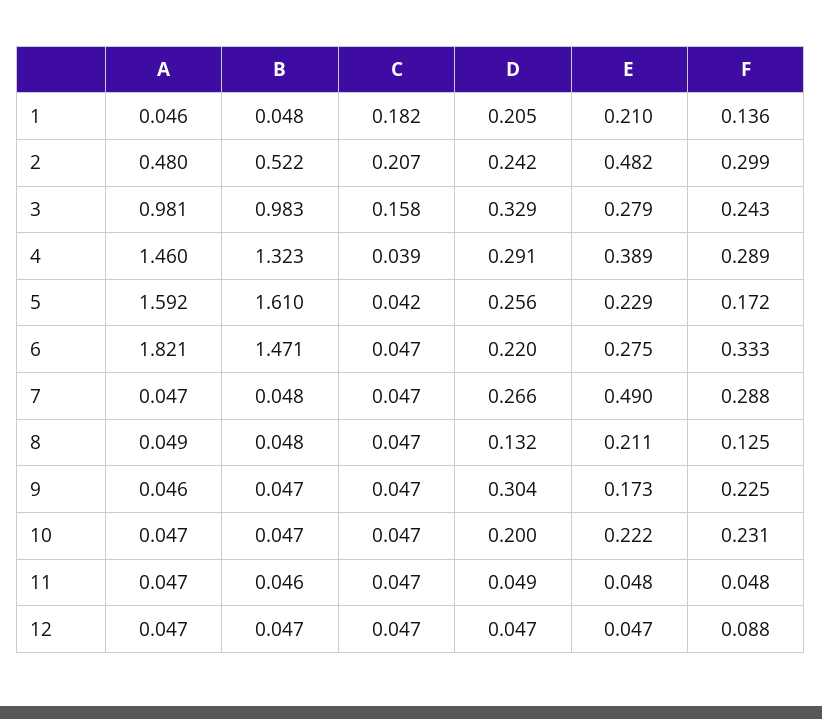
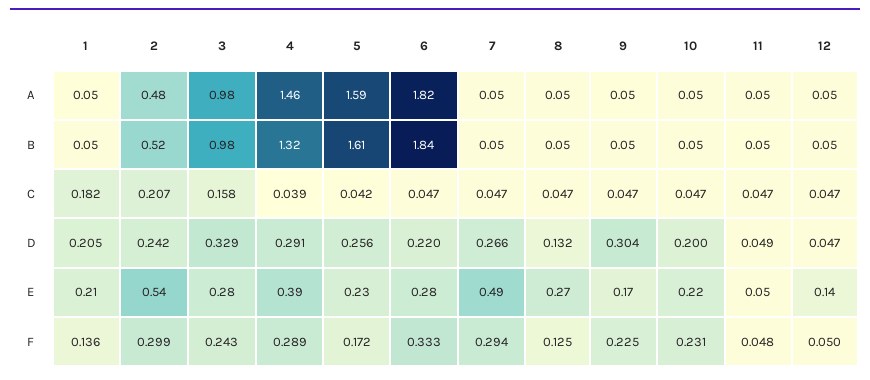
  {
    "A": {
      "1": 0.046,
      "2": 0.48,
      "3": 0.981,
      "4": 1.46,
      "5": 1.592,
      "6": 1.821,
      "7": 0.047,
      "8": 0.049,
      "9": 0.046,
      "10": 0.047,
      "11": 0.047,
      "12": 0.047
    },
    "B": {
      "1": 0.048,
      "2": 0.522,
      "3": 0.983,
      "4": 1.323,
      "5": 1.61,
-     "6": 1.471,
+     "6": 1.84,
      "7": 0.048,
      "8": 0.048,
      "9": 0.047,
      "10": 0.047,
      "11": 0.046,
      "12": 0.047
    },
    "C": {
      "1": 0.182,
      "2": 0.207,
      "3": 0.158,
      "4": 0.039,
      "5": 0.042,
      "6": 0.047,
      "7": 0.047,
      "8": 0.047,
      "9": 0.047,
      "10": 0.047,
      "11": 0.047,
      "12": 0.047
    },
    "D": {
      "1": 0.205,
      "2": 0.242,
      "3": 0.329,
      "4": 0.291,
      "5": 0.256,
      "6": 0.22,
      "7": 0.266,
      "8": 0.132,
      "9": 0.304,
      "10": 0.2,
      "11": 0.049,
      "12": 0.047
    },
    "E": {
      "1": 0.21,
-     "2": 0.482,
+     "2": 0.54,
      "3": 0.279,
      "4": 0.389,
      "5": 0.229,
      "6": 0.275,
      "7": 0.49,
-     "8": 0.211,
+     "8": 0.27,
      "9": 0.173,
      "10": 0.222,
      "11": 0.048,
-     "12": 0.047
+     "12": 0.14
    },
    "F": {
      "1": 0.136,
      "2": 0.299,
      "3": 0.243,
      "4": 0.289,
      "5": 0.172,
      "6": 0.333,
-     "7": 0.288,
+     "7": 0.294,
      "8": 0.125,
      "9": 0.225,
      "10": 0.231,
      "11": 0.048,
-     "12": 0.088
+     "12": 0.05
    }
  }

